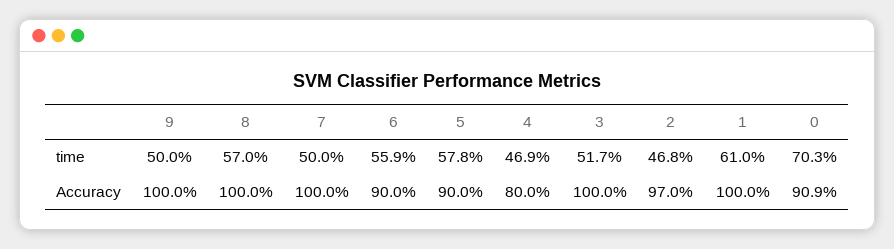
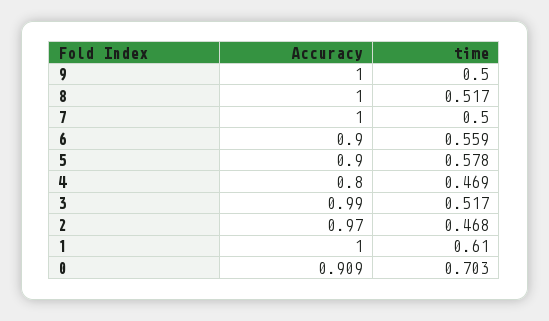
  {
    "9": {
      "time": 0.5,
      "Accuracy": 1
    },
    "8": {
-     "time": 0.57,
+     "time": 0.517,
      "Accuracy": 1
    },
    "7": {
      "time": 0.5,
      "Accuracy": 1
    },
    "6": {
      "time": 0.559,
      "Accuracy": 0.9
    },
    "5": {
      "time": 0.578,
      "Accuracy": 0.9
    },
    "4": {
      "time": 0.469,
      "Accuracy": 0.8
    },
    "3": {
      "time": 0.517,
-     "Accuracy": 1
+     "Accuracy": 0.99
    },
    "2": {
      "time": 0.468,
      "Accuracy": 0.97
    },
    "1": {
      "time": 0.61,
      "Accuracy": 1
    },
    "0": {
      "time": 0.703,
      "Accuracy": 0.909
    }
  }

